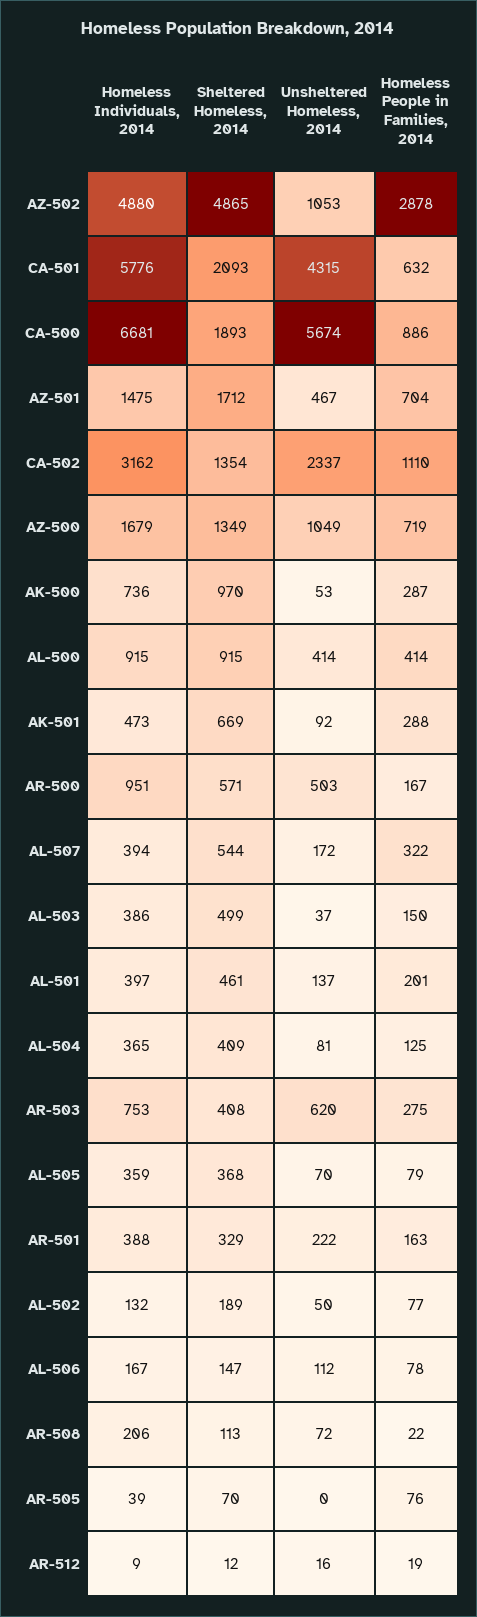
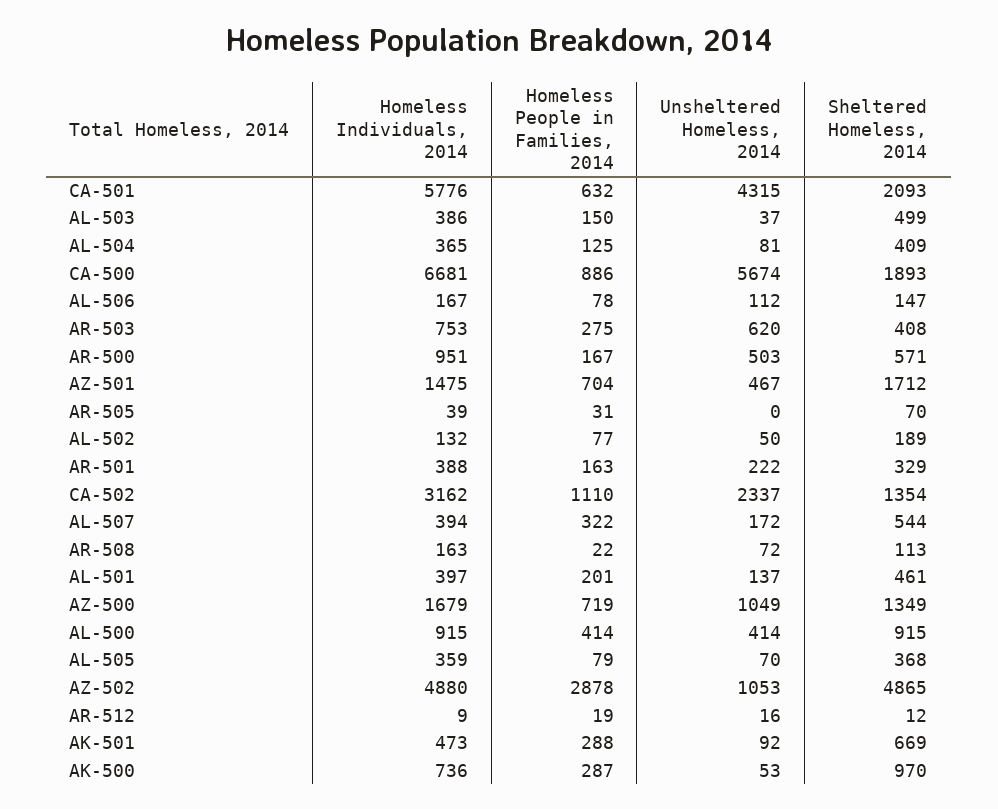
  {
    "Homeless Individuals, 2014": {
      "AZ-502": 4880,
      "CA-501": 5776,
      "CA-500": 6681,
      "AZ-501": 1475,
      "CA-502": 3162,
      "AZ-500": 1679,
      "AK-500": 736,
      "AL-500": 915,
      "AK-501": 473,
      "AR-500": 951,
      "AL-507": 394,
      "AL-503": 386,
      "AL-501": 397,
      "AL-504": 365,
      "AR-503": 753,
      "AL-505": 359,
      "AR-501": 388,
      "AL-502": 132,
      "AL-506": 167,
-     "AR-508": 206,
+     "AR-508": 163,
      "AR-505": 39,
      "AR-512": 9
    },
    "Sheltered Homeless, 2014": {
      "AZ-502": 4865,
      "CA-501": 2093,
      "CA-500": 1893,
      "AZ-501": 1712,
      "CA-502": 1354,
      "AZ-500": 1349,
      "AK-500": 970,
      "AL-500": 915,
      "AK-501": 669,
      "AR-500": 571,
      "AL-507": 544,
      "AL-503": 499,
      "AL-501": 461,
      "AL-504": 409,
      "AR-503": 408,
      "AL-505": 368,
      "AR-501": 329,
      "AL-502": 189,
      "AL-506": 147,
      "AR-508": 113,
      "AR-505": 70,
      "AR-512": 12
    },
    "Unsheltered Homeless, 2014": {
      "AZ-502": 1053,
      "CA-501": 4315,
      "CA-500": 5674,
      "AZ-501": 467,
      "CA-502": 2337,
      "AZ-500": 1049,
      "AK-500": 53,
      "AL-500": 414,
      "AK-501": 92,
      "AR-500": 503,
      "AL-507": 172,
      "AL-503": 37,
      "AL-501": 137,
      "AL-504": 81,
      "AR-503": 620,
      "AL-505": 70,
      "AR-501": 222,
      "AL-502": 50,
      "AL-506": 112,
      "AR-508": 72,
      "AR-505": 0,
      "AR-512": 16
    },
    "Homeless People in Families, 2014": {
      "AZ-502": 2878,
      "CA-501": 632,
      "CA-500": 886,
      "AZ-501": 704,
      "CA-502": 1110,
      "AZ-500": 719,
      "AK-500": 287,
      "AL-500": 414,
      "AK-501": 288,
      "AR-500": 167,
      "AL-507": 322,
      "AL-503": 150,
      "AL-501": 201,
      "AL-504": 125,
      "AR-503": 275,
      "AL-505": 79,
      "AR-501": 163,
      "AL-502": 77,
      "AL-506": 78,
      "AR-508": 22,
-     "AR-505": 76,
+     "AR-505": 31,
      "AR-512": 19
    }
  }

